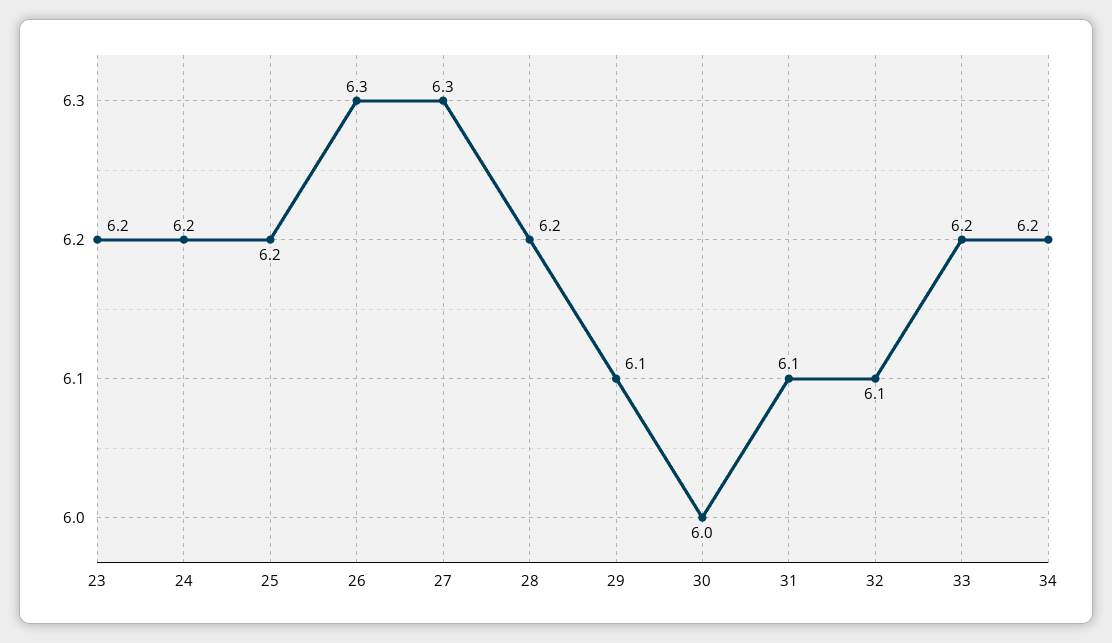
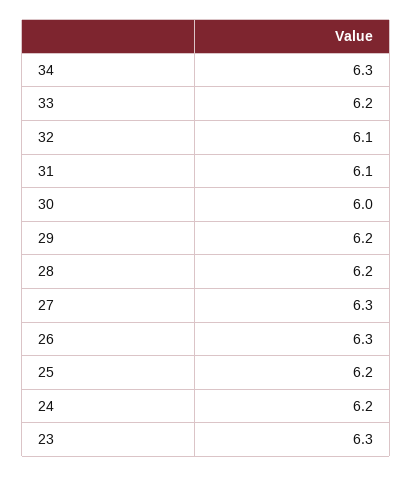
  {
-   "23": 6.2,
+   "23": 6.3,
    "24": 6.2,
    "25": 6.2,
    "26": 6.3,
    "27": 6.3,
    "28": 6.2,
-   "29": 6.1,
+   "29": 6.2,
    "30": 6,
    "31": 6.1,
    "32": 6.1,
    "33": 6.2,
-   "34": 6.2
+   "34": 6.3
  }

